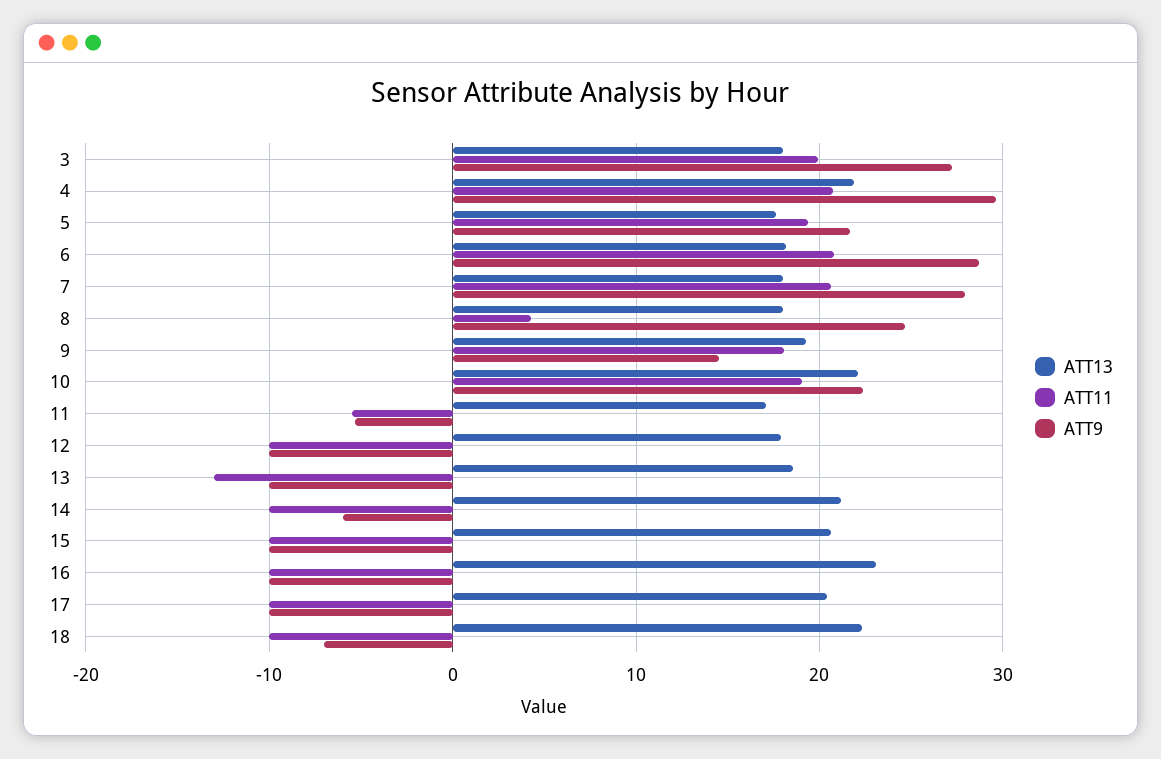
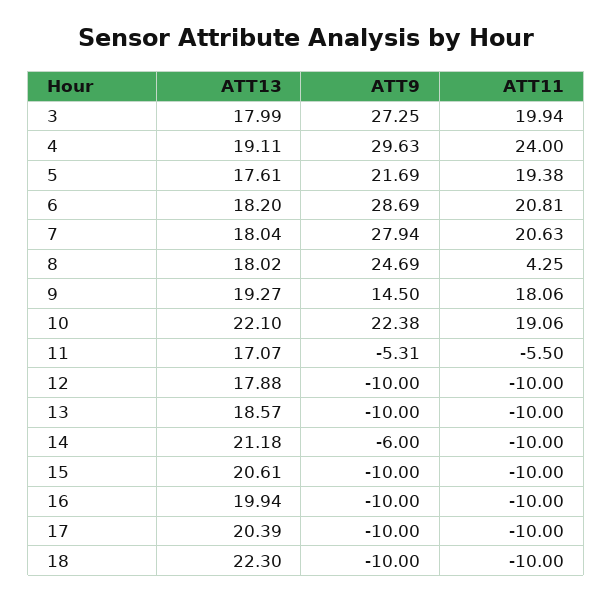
  {
    "ATT13": {
      "3": 17.99,
-     "4": 22,
+     "4": 19.11,
      "5": 17.61,
      "6": 18.2,
      "7": 18.04,
      "8": 18.02,
      "9": 19.27,
      "10": 22.1,
      "11": 17.07,
      "12": 17.88,
      "13": 18.57,
      "14": 21.18,
      "15": 20.61,
-     "16": 23,
+     "16": 19.94,
      "17": 20.39,
      "18": 22.3
    },
    "ATT11": {
      "3": 19.94,
-     "4": 21,
+     "4": 24,
      "5": 19.38,
      "6": 20.81,
      "7": 20.63,
      "8": 4.25,
      "9": 18.06,
      "10": 19.06,
      "11": -5.5,
      "12": -10,
-     "13": -13,
+     "13": -10,
      "14": -10,
      "15": -10,
      "16": -10,
      "17": -10,
      "18": -10
    },
    "ATT9": {
      "3": 27.25,
      "4": 29.63,
      "5": 21.69,
      "6": 28.69,
      "7": 27.94,
      "8": 24.69,
      "9": 14.5,
      "10": 22.38,
      "11": -5.31,
      "12": -10,
      "13": -10,
      "14": -6,
      "15": -10,
      "16": -10,
      "17": -10,
-     "18": -7
+     "18": -10
    }
  }

